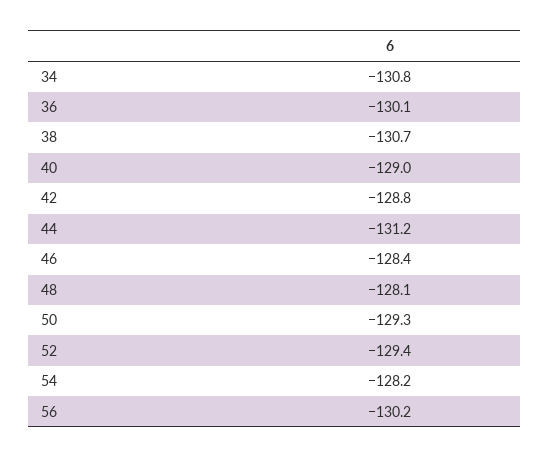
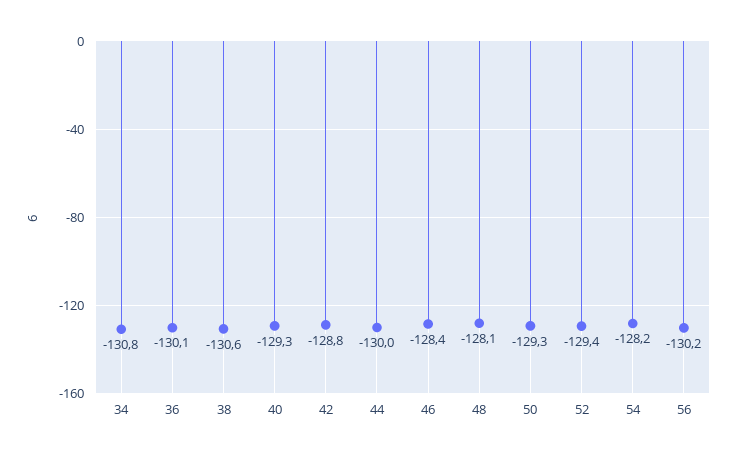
  {
    "34": -130.8,
    "36": -130.1,
-   "38": -130.7,
+   "38": -130.6,
-   "40": -129,
+   "40": -129.3,
    "42": -128.8,
-   "44": -131.2,
+   "44": -130,
    "46": -128.4,
    "48": -128.1,
    "50": -129.3,
    "52": -129.4,
    "54": -128.2,
    "56": -130.2
  }

